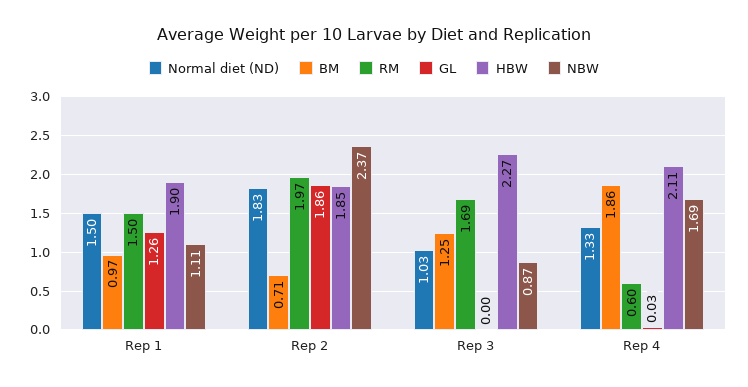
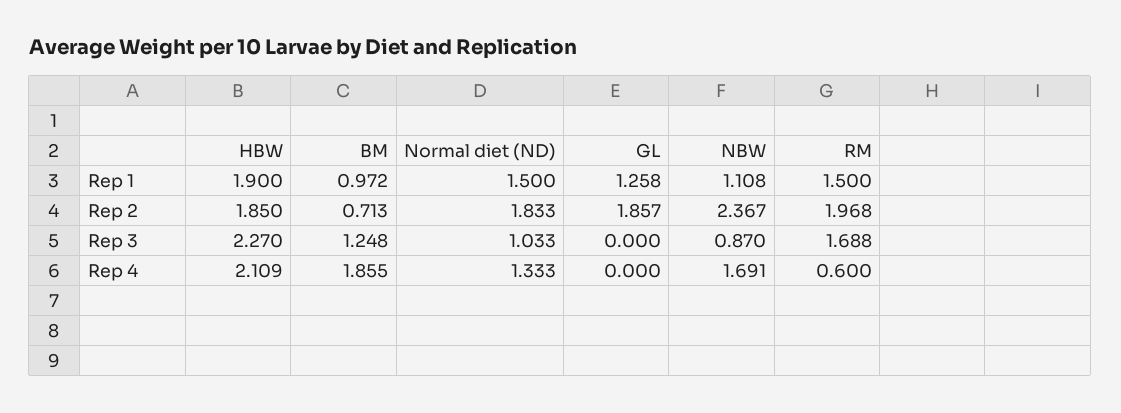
  {
    "Normal diet (ND)": {
      "Rep 1": 1.5,
      "Rep 2": 1.833,
      "Rep 3": 1.033,
      "Rep 4": 1.333
    },
    "BM": {
      "Rep 1": 0.972,
      "Rep 2": 0.713,
      "Rep 3": 1.248,
      "Rep 4": 1.855
    },
    "RM": {
      "Rep 1": 1.5,
      "Rep 2": 1.968,
      "Rep 3": 1.688,
      "Rep 4": 0.6
    },
    "GL": {
      "Rep 1": 1.258,
      "Rep 2": 1.857,
      "Rep 3": 0,
-     "Rep 4": 0.03
+     "Rep 4": 0
    },
    "HBW": {
      "Rep 1": 1.9,
      "Rep 2": 1.85,
      "Rep 3": 2.27,
      "Rep 4": 2.109
    },
    "NBW": {
      "Rep 1": 1.108,
      "Rep 2": 2.367,
      "Rep 3": 0.87,
      "Rep 4": 1.691
    }
  }

